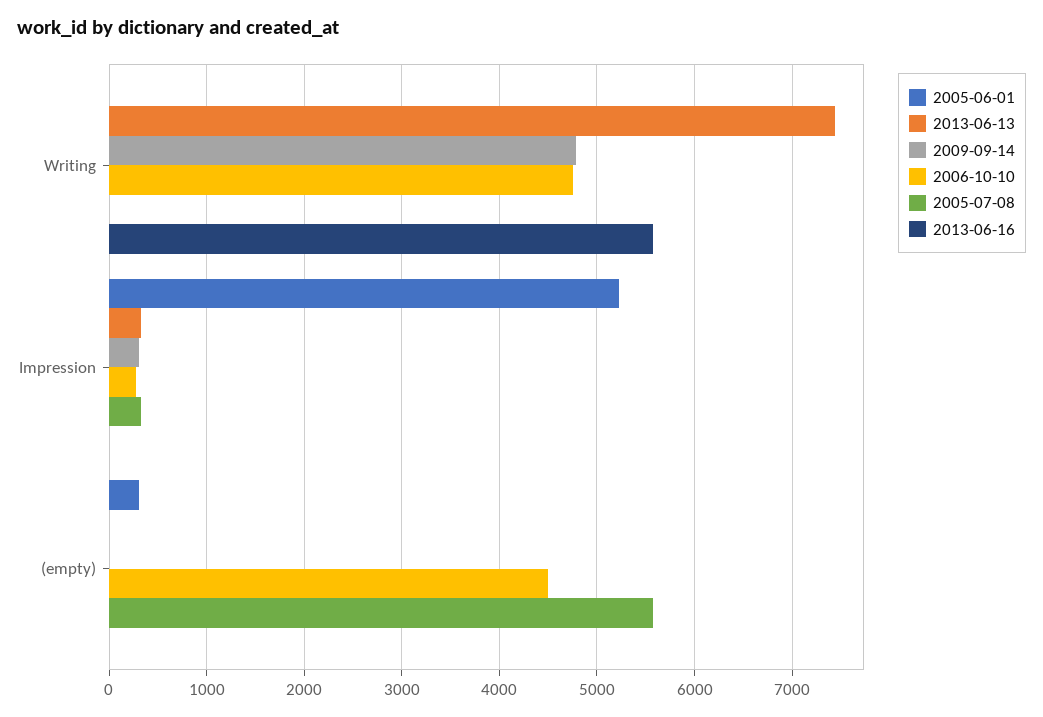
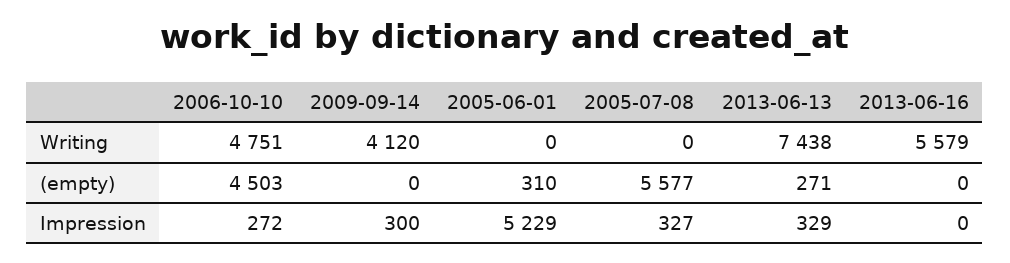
  {
    "2005-06-01": {
      "Writing": 0,
      "Impression": 5229,
      "(empty)": 310
    },
    "2013-06-13": {
      "Writing": 7438,
      "Impression": 329,
-     "(empty)": 0
+     "(empty)": 271
    },
    "2009-09-14": {
-     "Writing": 4800,
+     "Writing": 4120,
      "Impression": 300,
      "(empty)": 0
    },
    "2006-10-10": {
      "Writing": 4751,
      "Impression": 272,
      "(empty)": 4503
    },
    "2005-07-08": {
      "Writing": 0,
      "Impression": 327,
      "(empty)": 5577
    },
    "2013-06-16": {
      "Writing": 5579,
      "Impression": 0,
      "(empty)": 0
    }
  }

